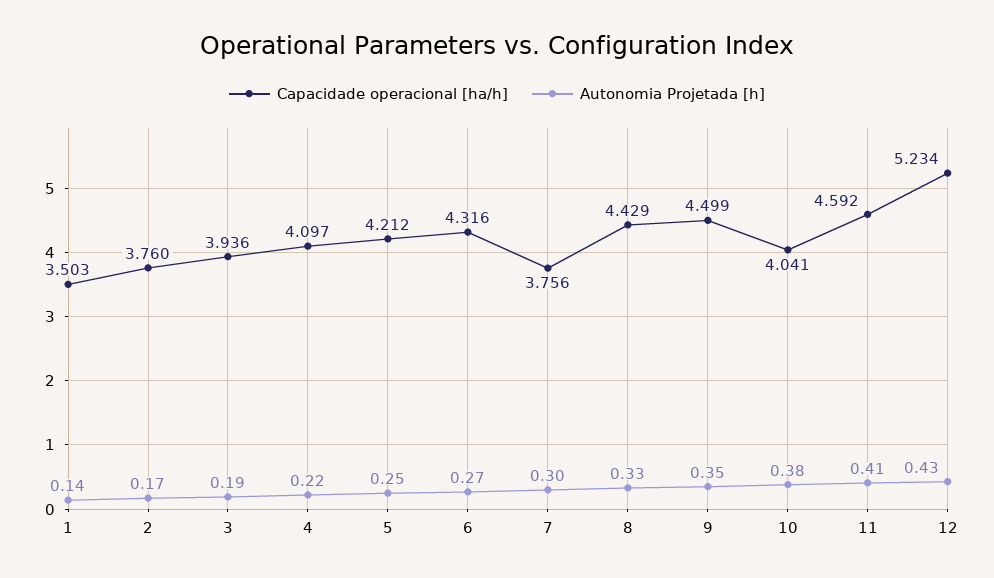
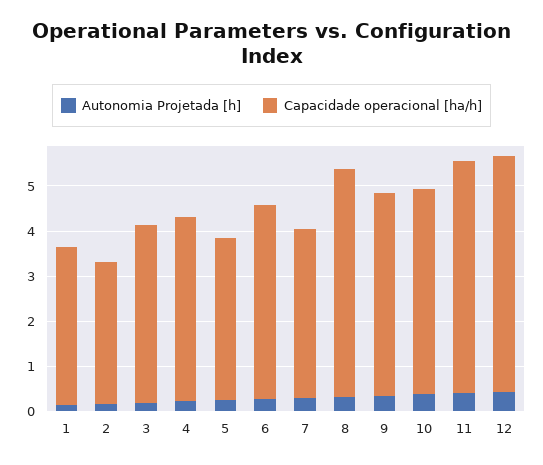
  {
    "Capacidade operacional [ha/h]": {
      "1": 3.503,
-     "2": 3.76,
+     "2": 3.2,
      "3": 3.936,
      "4": 4.097,
-     "5": 4.212,
+     "5": 3.6,
      "6": 4.316,
      "7": 3.756,
-     "8": 4.429,
+     "8": 5,
      "9": 4.499,
-     "10": 4.041,
+     "10": 4.6,
-     "11": 4.592,
+     "11": 5.2,
      "12": 5.234
    },
    "Autonomia Projetada [h]": {
      "1": 0.14,
      "2": 0.17,
      "3": 0.19,
      "4": 0.22,
      "5": 0.25,
      "6": 0.27,
      "7": 0.3,
      "8": 0.33,
      "9": 0.35,
      "10": 0.38,
      "11": 0.41,
      "12": 0.43
    }
  }

